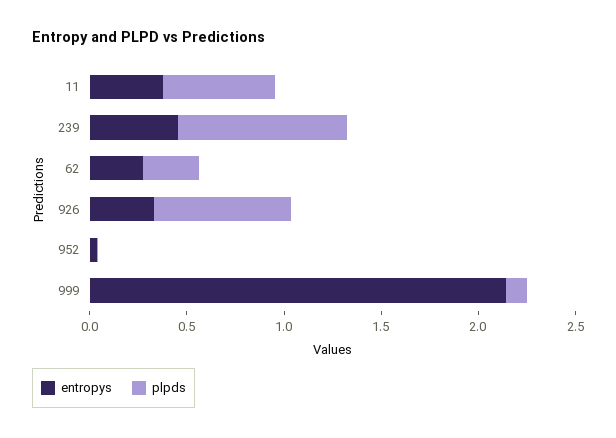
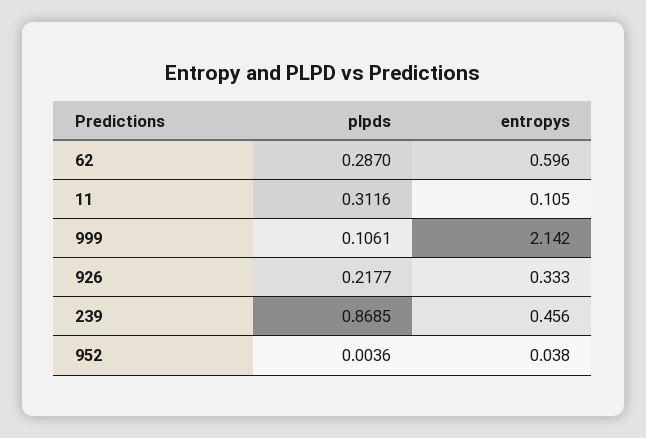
  {
    "entropys": {
-     "11": 0.4,
+     "11": 0.105,
      "239": 0.456,
-     "62": 0.3,
+     "62": 0.596,
      "926": 0.333,
      "952": 0.038,
      "999": 2.142
    },
    "plpds": {
-     "11": 0.6,
+     "11": 0.3116,
      "239": 0.8685,
      "62": 0.287,
-     "926": 0.7,
+     "926": 0.2177,
      "952": 0.0036,
      "999": 0.1061
    }
  }

